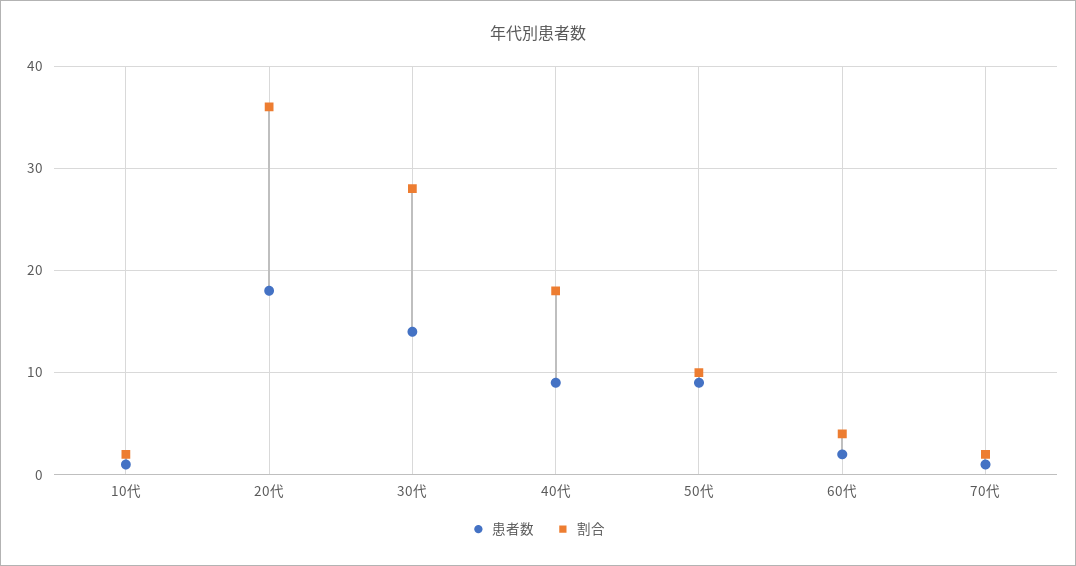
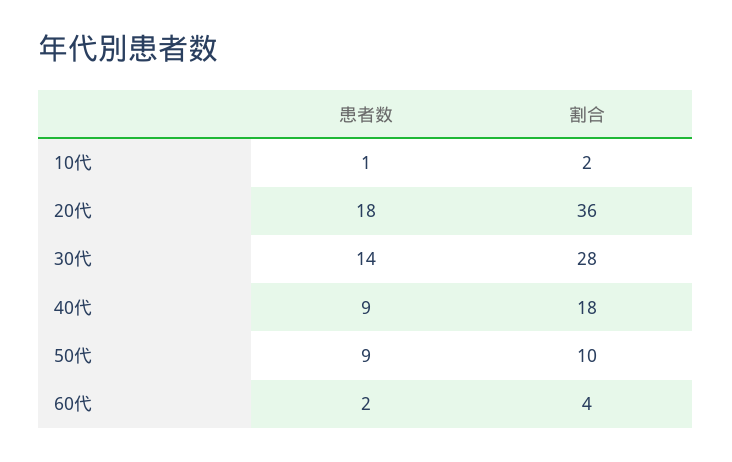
  {
    "患者数": {
      "10代": 1,
      "20代": 18,
      "30代": 14,
      "40代": 9,
      "50代": 9,
-     "60代": 2,
+     "60代": 2
-     "70代": 1
    },
    "割合": {
      "10代": 2,
      "20代": 36,
      "30代": 28,
      "40代": 18,
      "50代": 10,
-     "60代": 4,
+     "60代": 4
-     "70代": 2
    }
  }

